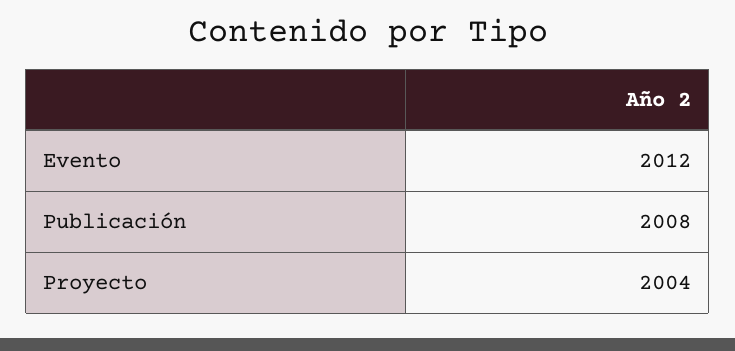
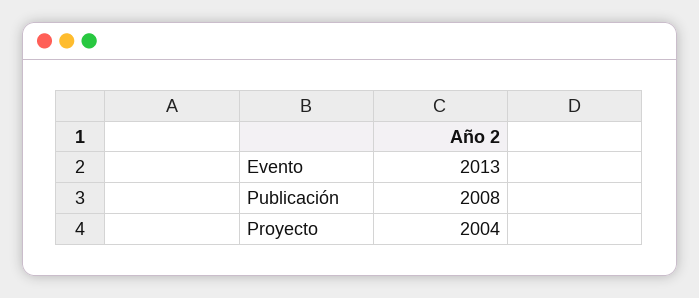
  {
-   "Evento": 2012,
+   "Evento": 2013,
    "Publicación": 2008,
    "Proyecto": 2004
  }

